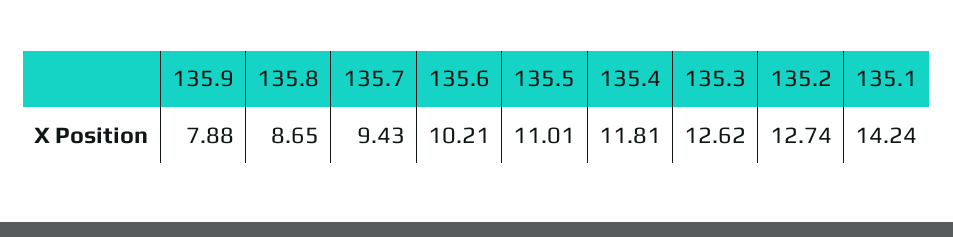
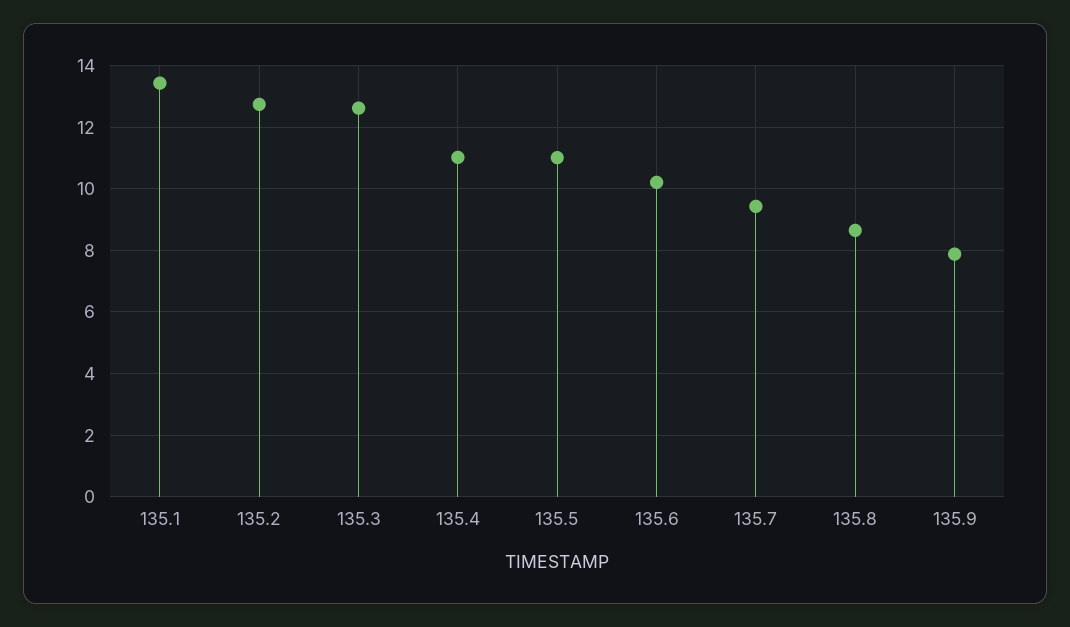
  {
    "135.9": 7.88,
    "135.8": 8.65,
    "135.7": 9.43,
    "135.6": 10.21,
    "135.5": 11.01,
-   "135.4": 11.81,
+   "135.4": 11,
    "135.3": 12.62,
    "135.2": 12.74,
-   "135.1": 14.24
+   "135.1": 13.4
  }

